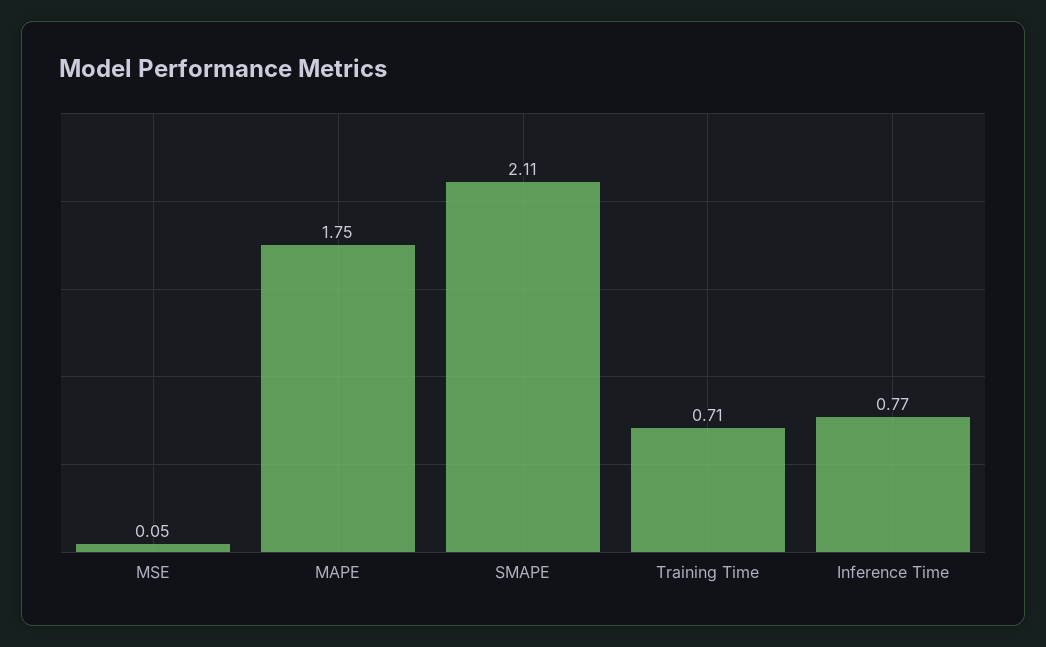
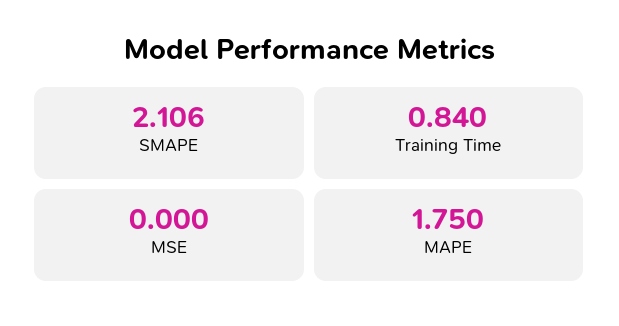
  {
-   "MSE": 0.05,
+   "MSE": 0,
    "MAPE": 1.75,
    "SMAPE": 2.106,
-   "Training Time": 0.71,
+   "Training Time": 0.84
-   "Inference Time": 0.77
  }

